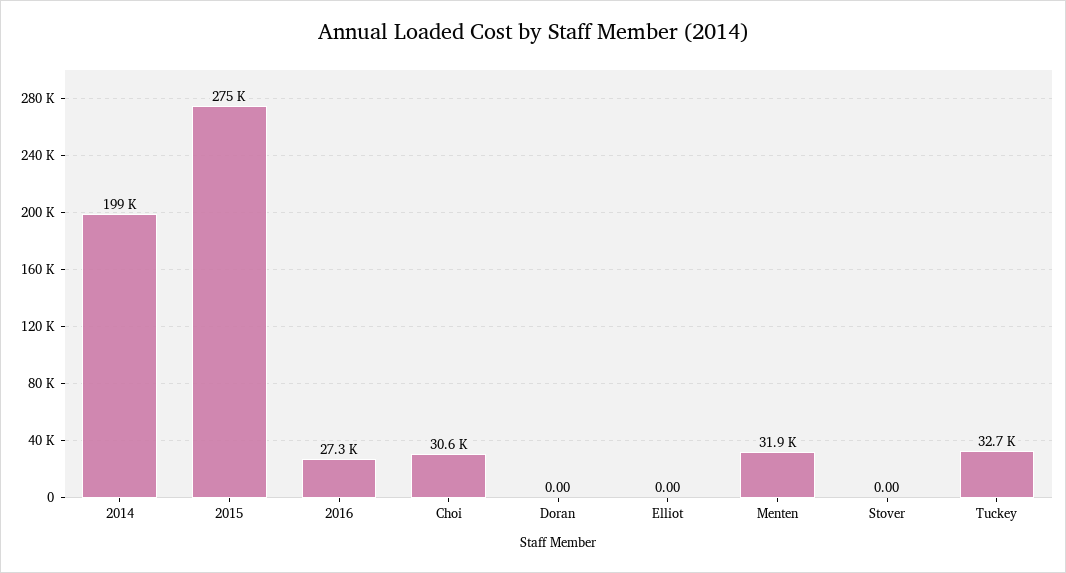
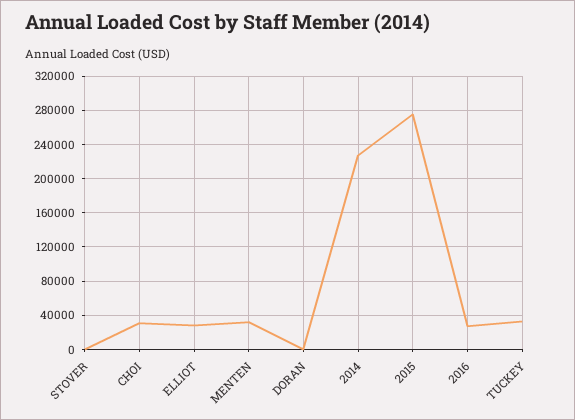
  {
-   "2014": 199000,
+   "2014": 230000,
    "2015": 275000,
    "2016": 27300,
    "Choi": 30600,
    "Doran": 0,
-   "Elliot": 0,
+   "Elliot": 30000,
    "Menten": 31900,
    "Stover": 0,
    "Tuckey": 32700
  }

